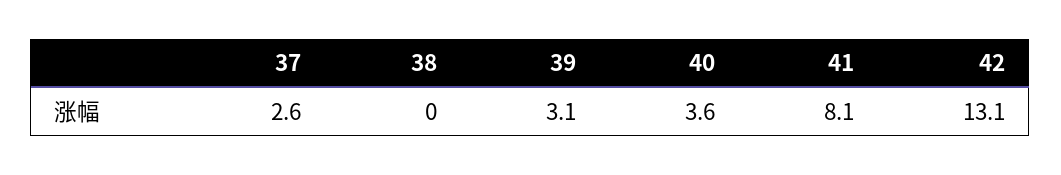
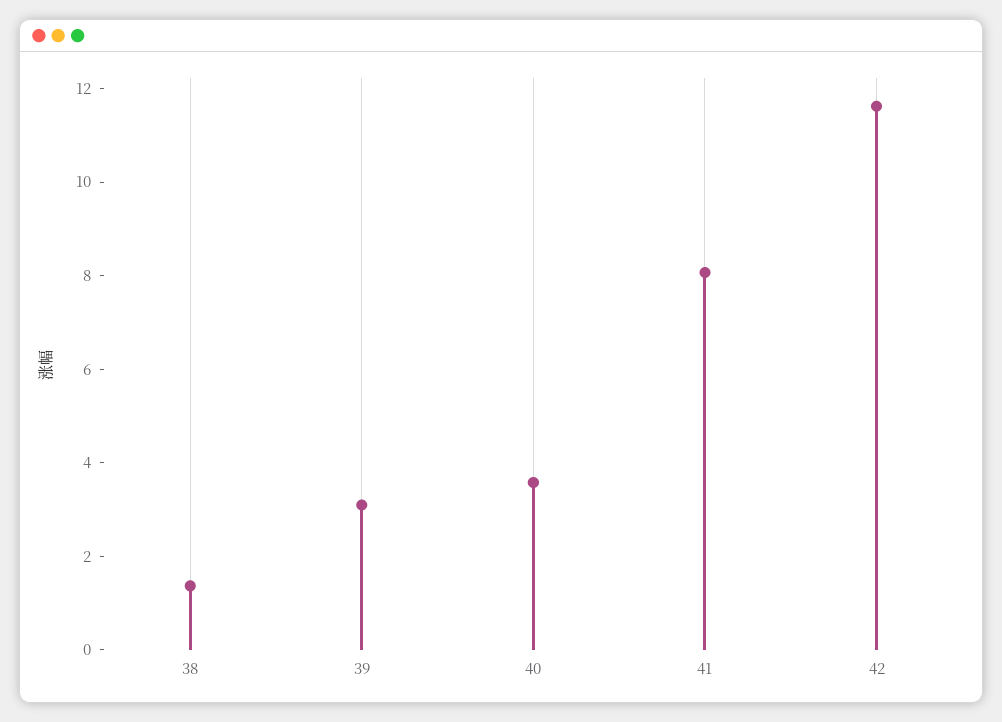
  {
-   "37": 2.6,
-   "38": 0,
+   "38": 1.5,
    "39": 3.1,
    "40": 3.6,
    "41": 8.1,
-   "42": 13.1
+   "42": 11.5
  }

